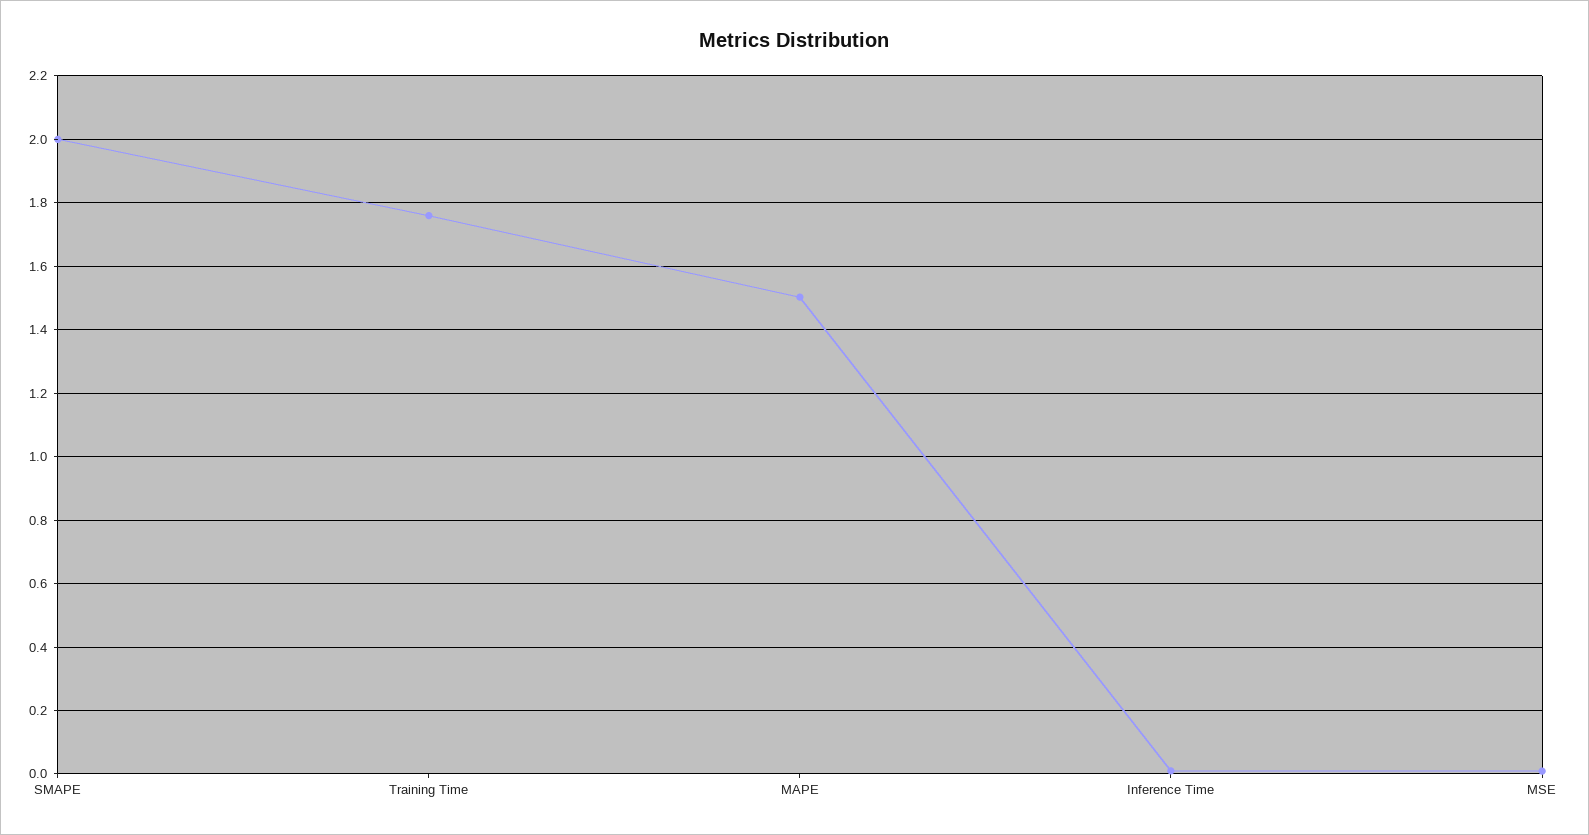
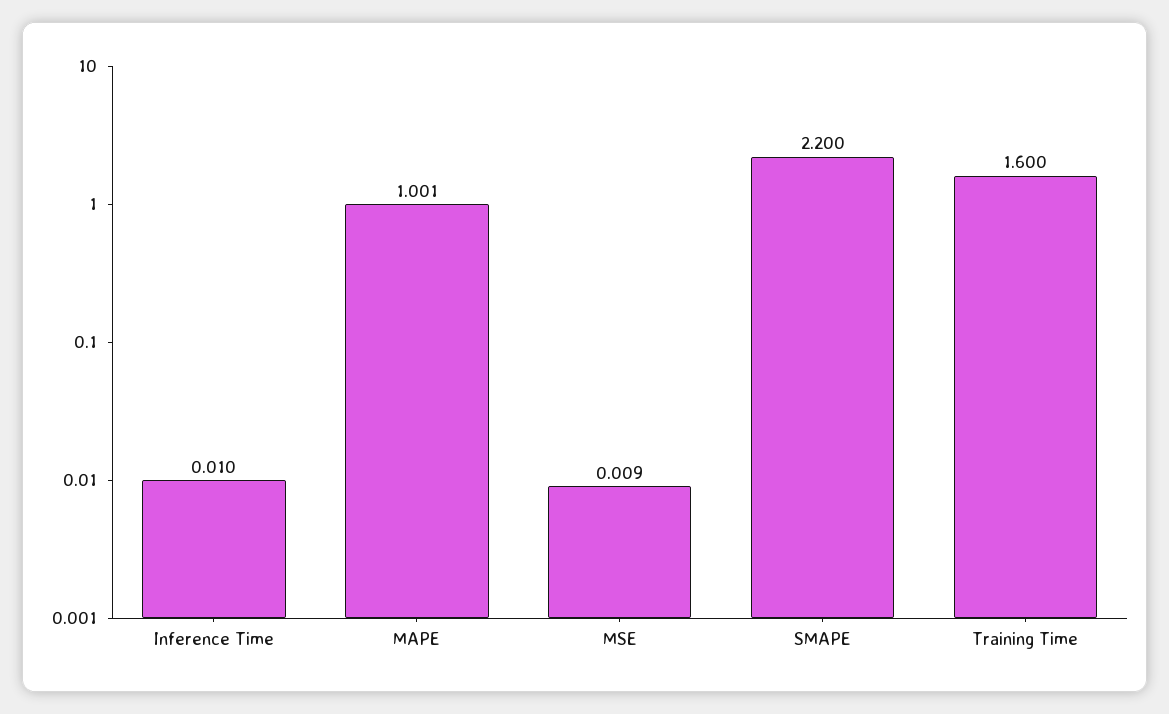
  {
-   "SMAPE": 2,
+   "SMAPE": 2.2,
-   "Training Time": 1.76,
+   "Training Time": 1.6,
-   "MAPE": 1.5,
+   "MAPE": 1.001,
    "Inference Time": 0.01,
    "MSE": 0.009
  }

